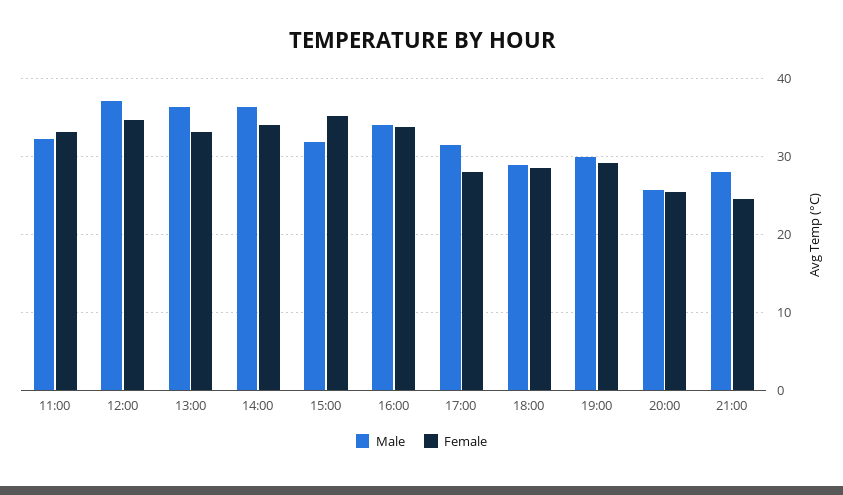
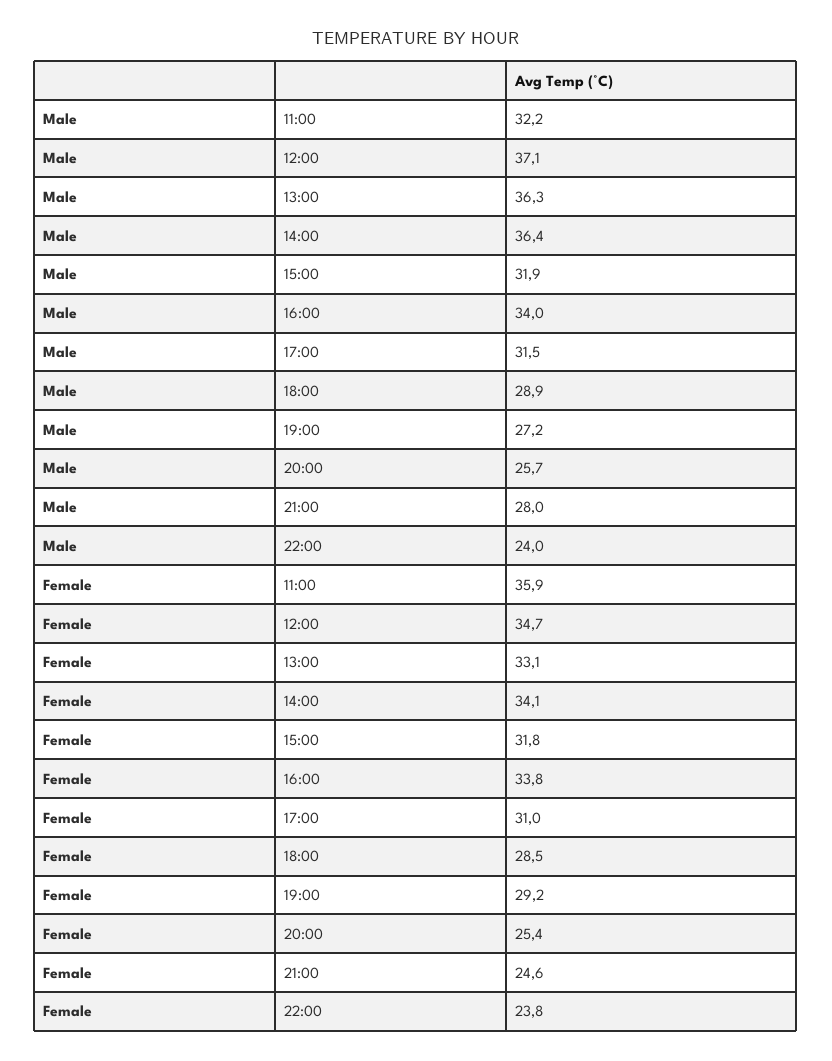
  {
    "Male": {
      "11:00": 32.2,
      "12:00": 37.1,
      "13:00": 36.3,
      "14:00": 36.4,
      "15:00": 31.9,
      "16:00": 34,
      "17:00": 31.5,
      "18:00": 28.9,
-     "19:00": 30,
+     "19:00": 27.2,
      "20:00": 25.7,
-     "21:00": 28
+     "21:00": 28,
+     "22:00": 24
    },
    "Female": {
-     "11:00": 33,
+     "11:00": 35.9,
      "12:00": 34.7,
      "13:00": 33.1,
      "14:00": 34.1,
-     "15:00": 35,
+     "15:00": 31.8,
      "16:00": 33.8,
-     "17:00": 28,
+     "17:00": 31,
      "18:00": 28.5,
      "19:00": 29.2,
      "20:00": 25.4,
-     "21:00": 24.6
+     "21:00": 24.6,
+     "22:00": 23.8
    }
  }

